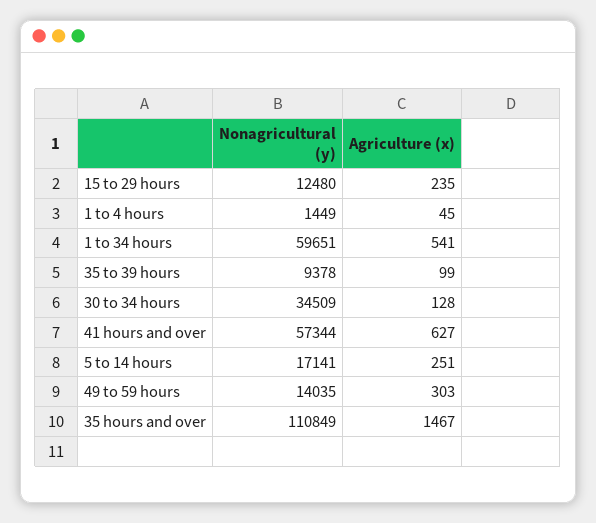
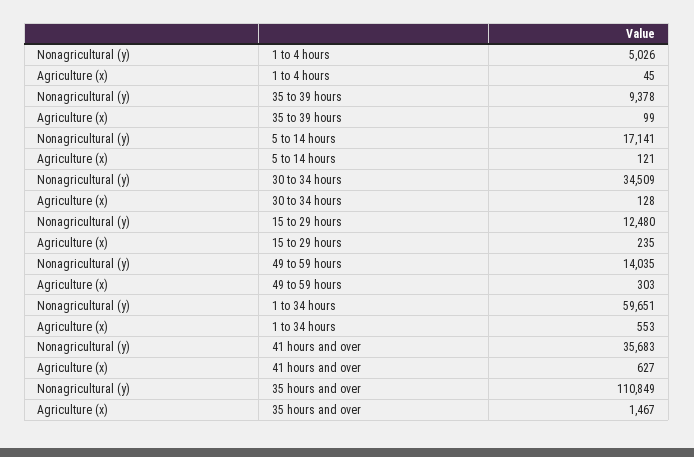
  {
    "Nonagricultural (y)": {
      "15 to 29 hours": 12480,
-     "1 to 4 hours": 1449,
+     "1 to 4 hours": 5026,
      "1 to 34 hours": 59651,
      "35 to 39 hours": 9378,
      "30 to 34 hours": 34509,
-     "41 hours and over": 57344,
+     "41 hours and over": 35683,
      "5 to 14 hours": 17141,
      "49 to 59 hours": 14035,
      "35 hours and over": 110849
    },
    "Agriculture (x)": {
      "15 to 29 hours": 235,
      "1 to 4 hours": 45,
-     "1 to 34 hours": 541,
+     "1 to 34 hours": 553,
      "35 to 39 hours": 99,
      "30 to 34 hours": 128,
      "41 hours and over": 627,
-     "5 to 14 hours": 251,
+     "5 to 14 hours": 121,
      "49 to 59 hours": 303,
      "35 hours and over": 1467
    }
  }

